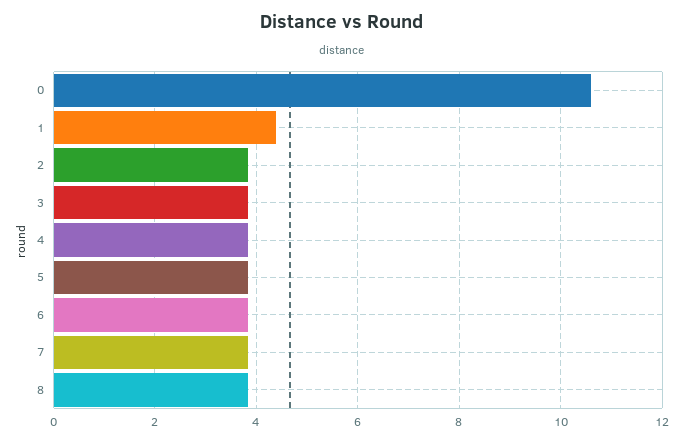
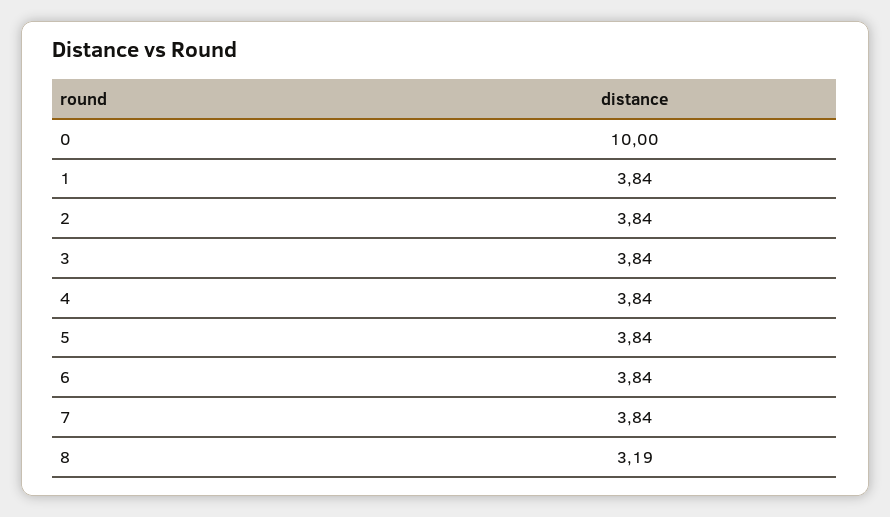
  {
-   "0": 10.6,
+   "0": 10,
-   "1": 4.4,
+   "1": 3.84,
    "2": 3.84,
    "3": 3.84,
    "4": 3.84,
    "5": 3.84,
    "6": 3.84,
    "7": 3.84,
-   "8": 3.8
+   "8": 3.19
  }

